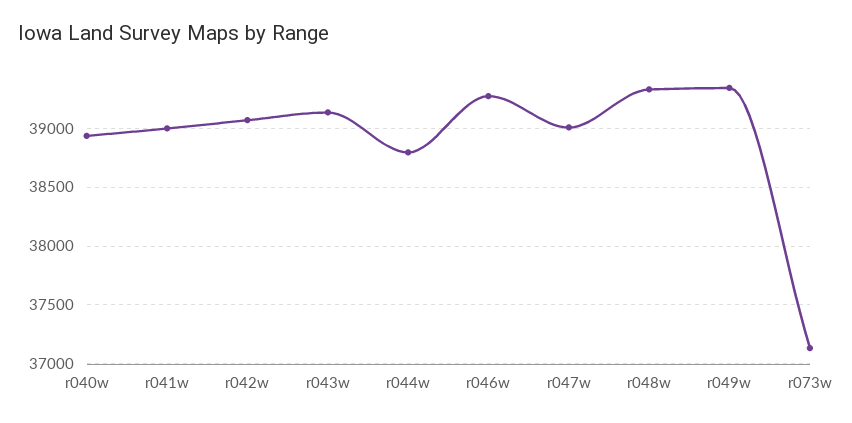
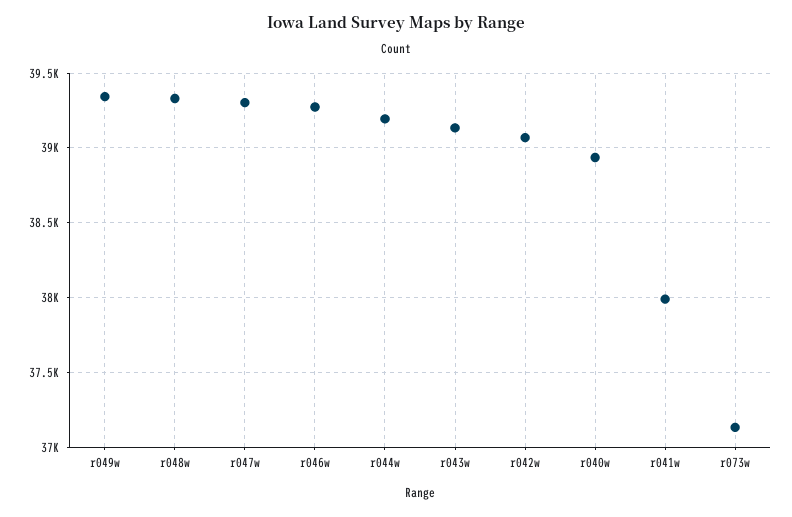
  {
    "r040w": 38950,
-   "r041w": 39000,
+   "r041w": 38000,
    "r042w": 39050,
    "r043w": 39150,
-   "r044w": 38800,
+   "r044w": 39200,
    "r046w": 39250,
-   "r047w": 39000,
+   "r047w": 39300,
    "r048w": 39350,
    "r049w": 39350,
    "r073w": 37150
  }

